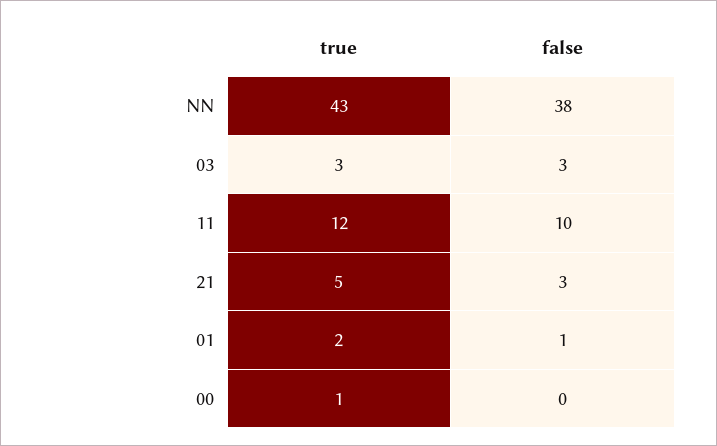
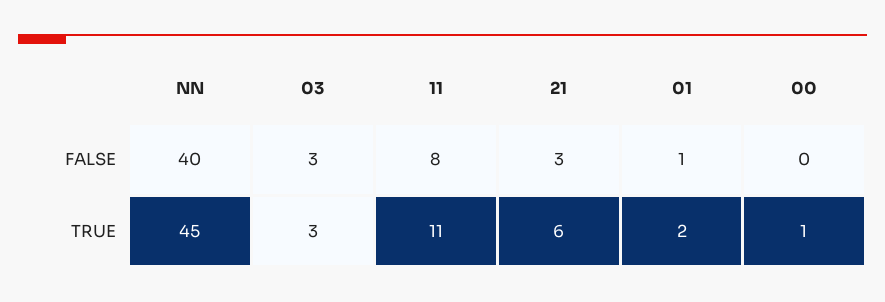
  {
    "true": {
-     "NN": 43,
+     "NN": 45,
      "03": 3,
-     "11": 12,
+     "11": 11,
-     "21": 5,
+     "21": 6,
      "01": 2,
      "00": 1
    },
    "false": {
-     "NN": 38,
+     "NN": 40,
      "03": 3,
-     "11": 10,
+     "11": 8,
      "21": 3,
      "01": 1,
      "00": 0
    }
  }

